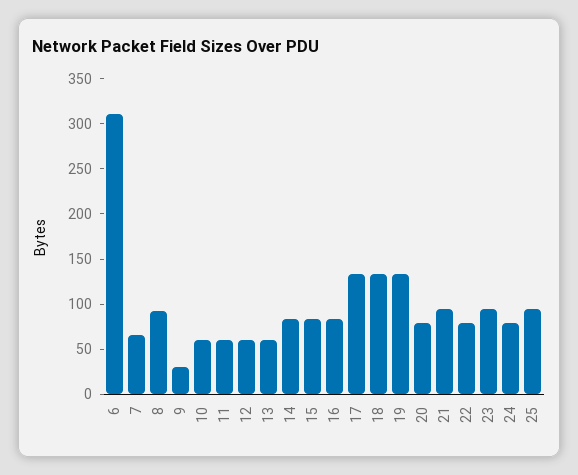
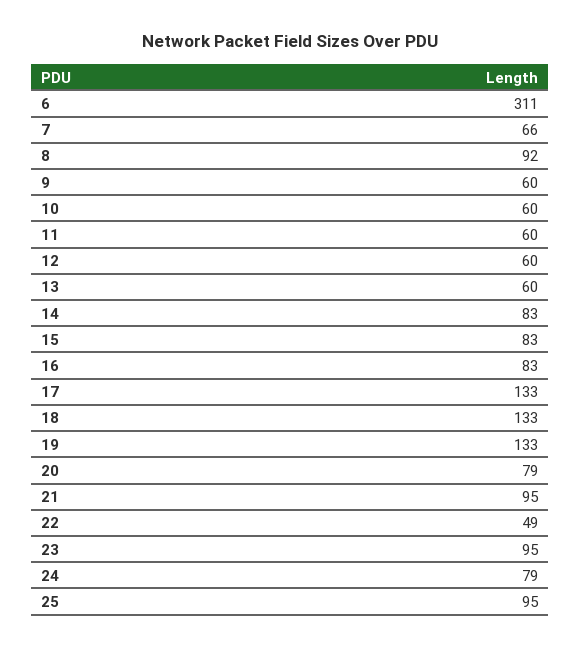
  {
    "6": 311,
    "7": 66,
    "8": 92,
-   "9": 30,
+   "9": 60,
    "10": 60,
    "11": 60,
    "12": 60,
    "13": 60,
    "14": 83,
    "15": 83,
    "16": 83,
    "17": 133,
    "18": 133,
    "19": 133,
    "20": 79,
    "21": 95,
-   "22": 80,
+   "22": 49,
    "23": 95,
    "24": 79,
    "25": 95
  }

